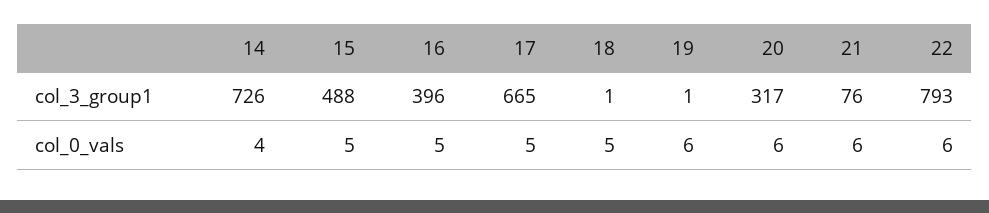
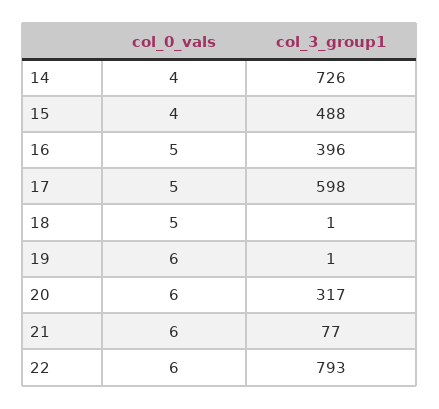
  {
    "14": {
      "col_3_group1": 726,
      "col_0_vals": 4
    },
    "15": {
      "col_3_group1": 488,
-     "col_0_vals": 5
+     "col_0_vals": 4
    },
    "16": {
      "col_3_group1": 396,
      "col_0_vals": 5
    },
    "17": {
-     "col_3_group1": 665,
+     "col_3_group1": 598,
      "col_0_vals": 5
    },
    "18": {
      "col_3_group1": 1,
      "col_0_vals": 5
    },
    "19": {
      "col_3_group1": 1,
      "col_0_vals": 6
    },
    "20": {
      "col_3_group1": 317,
      "col_0_vals": 6
    },
    "21": {
-     "col_3_group1": 76,
+     "col_3_group1": 77,
      "col_0_vals": 6
    },
    "22": {
      "col_3_group1": 793,
      "col_0_vals": 6
    }
  }

